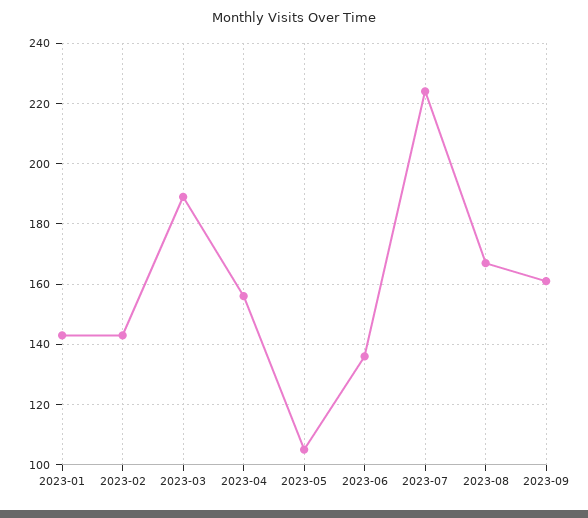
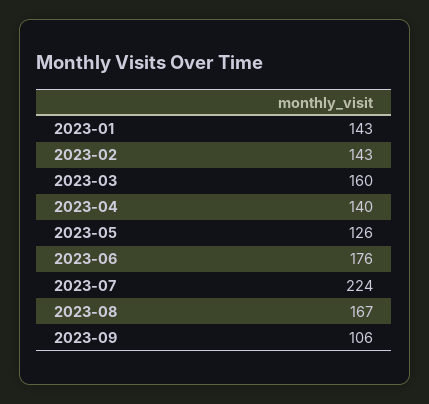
  {
    "2023-01": 143,
    "2023-02": 143,
-   "2023-03": 190,
+   "2023-03": 160,
-   "2023-04": 155,
+   "2023-04": 140,
-   "2023-05": 105,
+   "2023-05": 126,
-   "2023-06": 135,
+   "2023-06": 176,
    "2023-07": 224,
    "2023-08": 167,
-   "2023-09": 160
+   "2023-09": 106
  }

